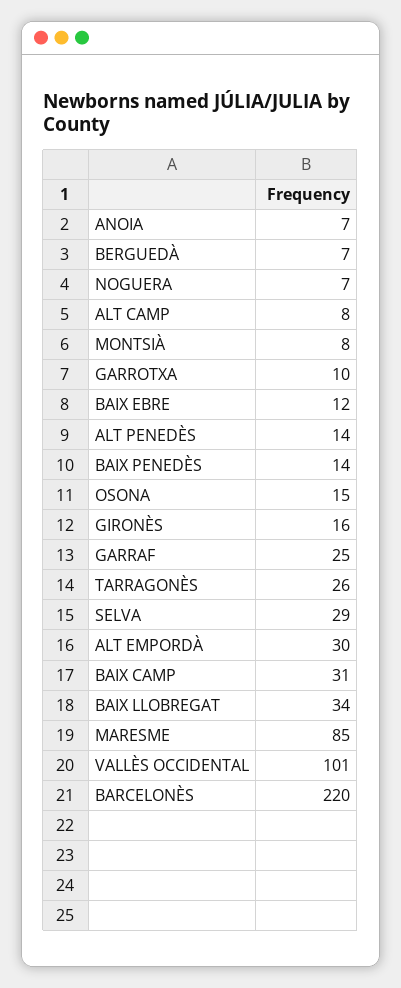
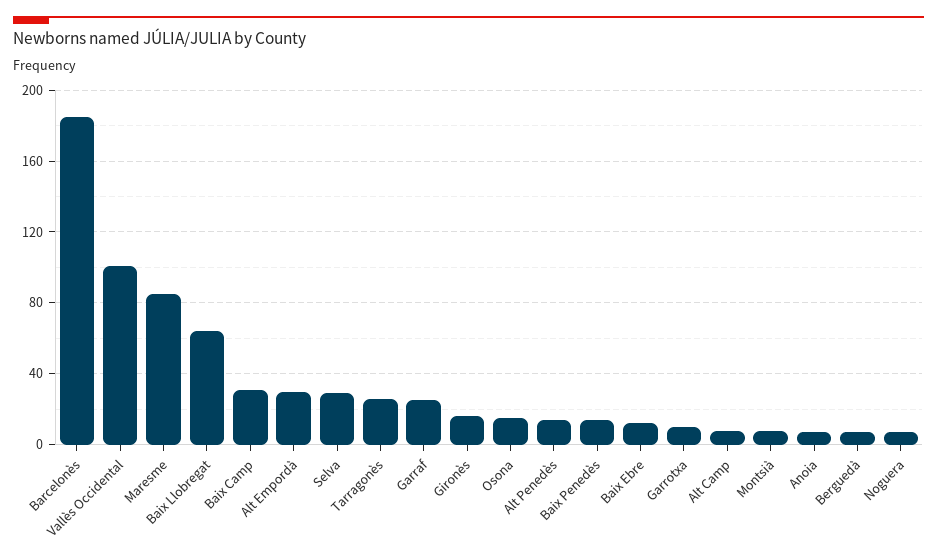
  {
    "ANOIA": 7,
    "BERGUEDÀ": 7,
    "NOGUERA": 7,
    "ALT CAMP": 8,
    "MONTSIÀ": 8,
    "GARROTXA": 10,
    "BAIX EBRE": 12,
    "ALT PENEDÈS": 14,
    "BAIX PENEDÈS": 14,
    "OSONA": 15,
    "GIRONÈS": 16,
    "GARRAF": 25,
    "TARRAGONÈS": 26,
    "SELVA": 29,
    "ALT EMPORDÀ": 30,
    "BAIX CAMP": 31,
-   "BAIX LLOBREGAT": 34,
+   "BAIX LLOBREGAT": 65,
    "MARESME": 85,
    "VALLÈS OCCIDENTAL": 101,
-   "BARCELONÈS": 220
+   "BARCELONÈS": 185
  }

